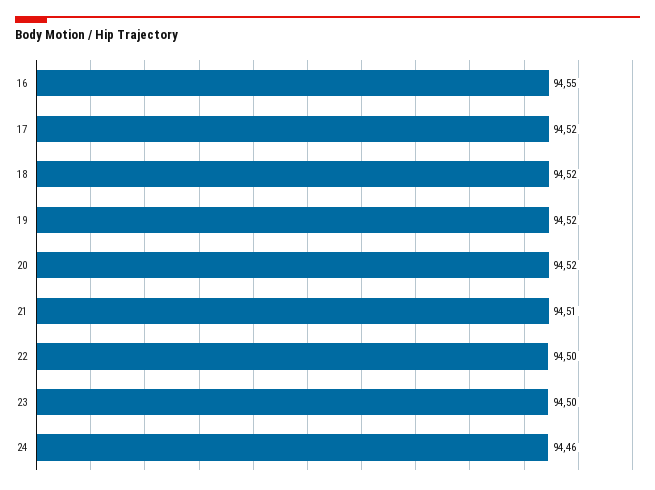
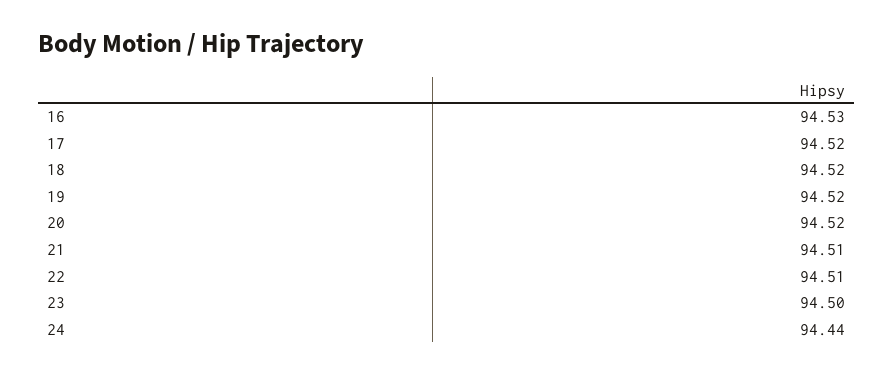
  {
-   "16": 94.55,
+   "16": 94.53,
    "17": 94.52,
    "18": 94.52,
    "19": 94.52,
    "20": 94.52,
    "21": 94.51,
-   "22": 94.5,
+   "22": 94.51,
    "23": 94.5,
-   "24": 94.46
+   "24": 94.44
  }

